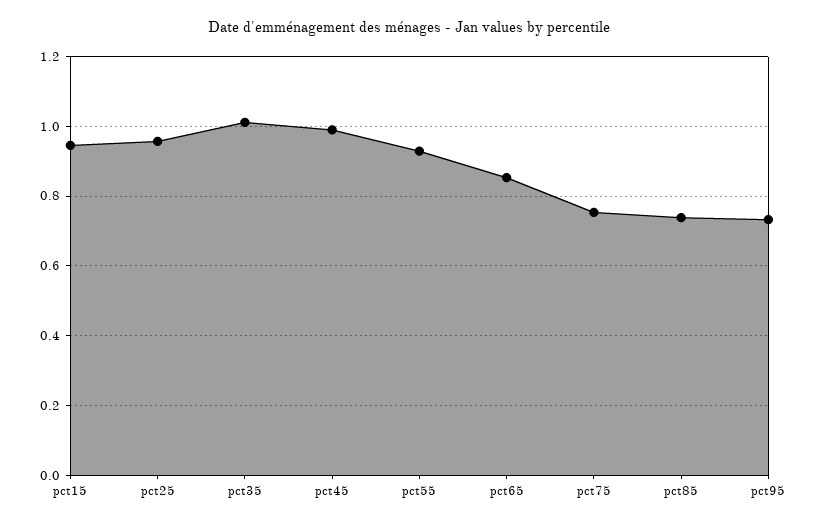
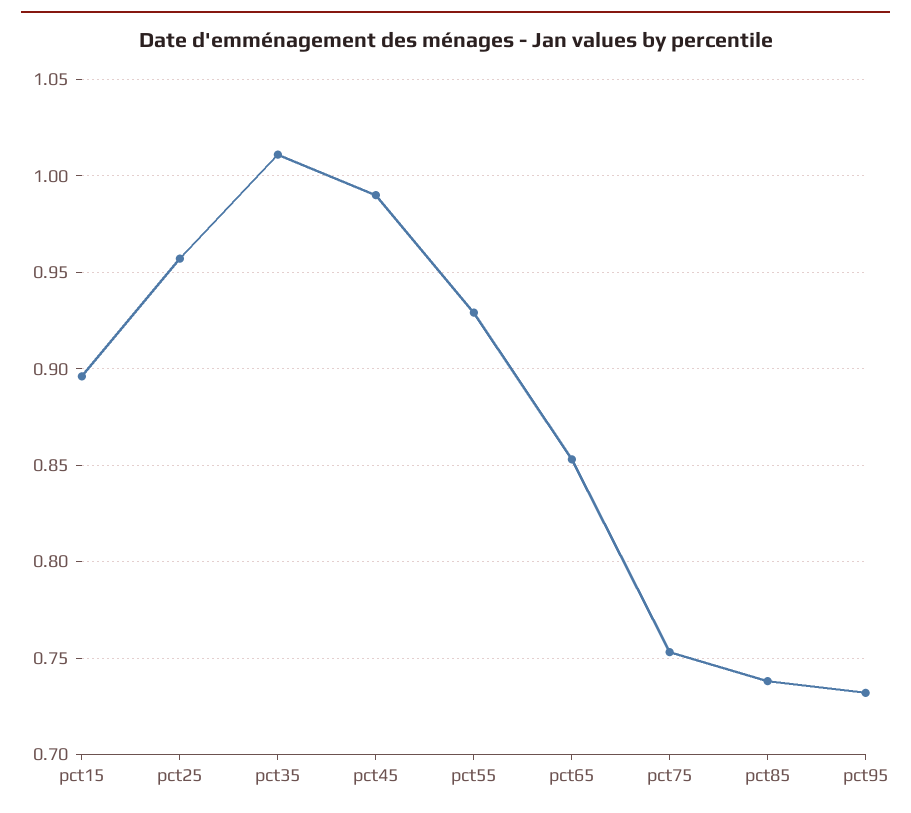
  {
-   "pct15": 0.94,
+   "pct15": 0.895,
    "pct25": 0.955,
    "pct35": 1.01,
    "pct45": 0.99,
    "pct55": 0.93,
    "pct65": 0.855,
    "pct75": 0.755,
    "pct85": 0.74,
    "pct95": 0.73
  }

